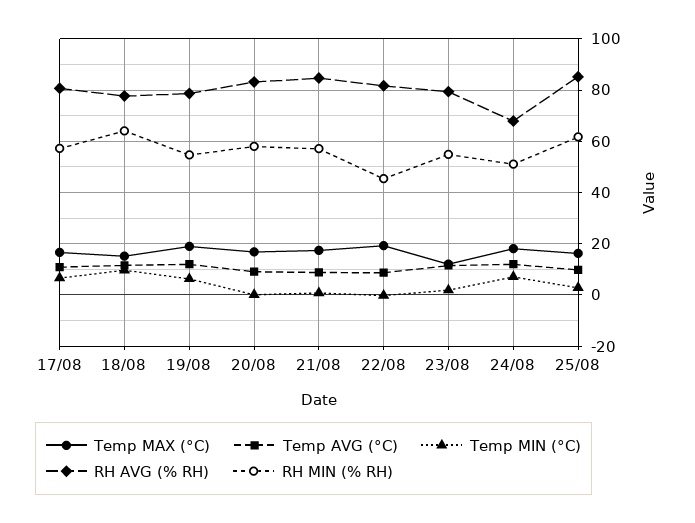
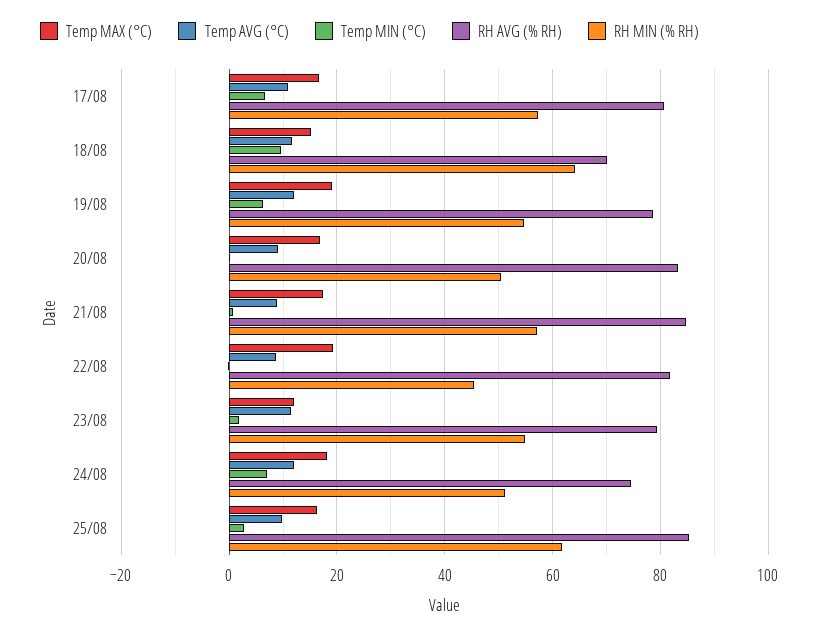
  {
    "Temp MAX (°C)": {
      "17/08": 16,
      "18/08": 16,
      "19/08": 20,
      "20/08": 16,
      "21/08": 18,
      "22/08": 20,
      "23/08": 12,
      "24/08": 18,
      "25/08": 16
    },
    "Temp AVG (°C)": {
      "17/08": 10,
      "18/08": 12,
      "19/08": 12,
      "20/08": 10,
      "21/08": 8,
      "22/08": 8,
      "23/08": 12,
      "24/08": 12,
      "25/08": 10
    },
    "Temp MIN (°C)": {
      "17/08": 6,
      "18/08": 10,
      "19/08": 6,
      "20/08": 0,
      "21/08": 0,
      "22/08": 0,
      "23/08": 2,
      "24/08": 8,
      "25/08": 2
    },
    "RH AVG (% RH)": {
      "17/08": 80,
-     "18/08": 77.5,
+     "18/08": 70,
      "19/08": 78,
      "20/08": 84,
      "21/08": 84,
      "22/08": 82,
      "23/08": 80,
-     "24/08": 67.5,
+     "24/08": 74,
      "25/08": 86
    },
    "RH MIN (% RH)": {
      "17/08": 58,
      "18/08": 64,
      "19/08": 54,
-     "20/08": 57.5,
+     "20/08": 50,
      "21/08": 58,
      "22/08": 46,
      "23/08": 54,
      "24/08": 52,
      "25/08": 62
    }
  }

